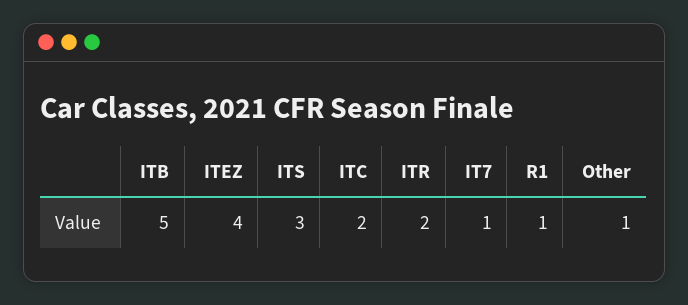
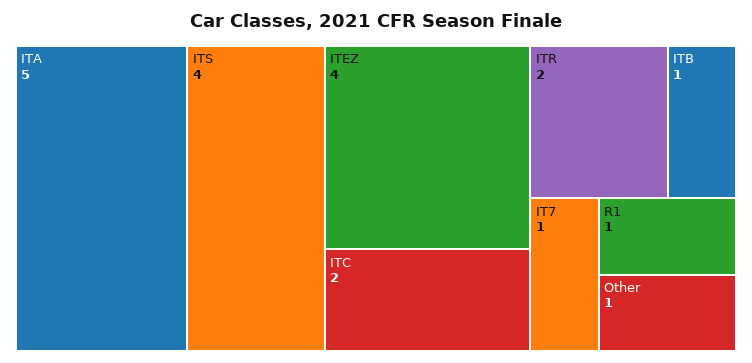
  {
-   "ITB": 5,
+   "ITB": 1,
    "ITEZ": 4,
-   "ITS": 3,
+   "ITS": 4,
    "ITC": 2,
    "ITR": 2,
    "IT7": 1,
    "R1": 1,
-   "Other": 1
+   "Other": 1,
+   "ITA": 5
  }

